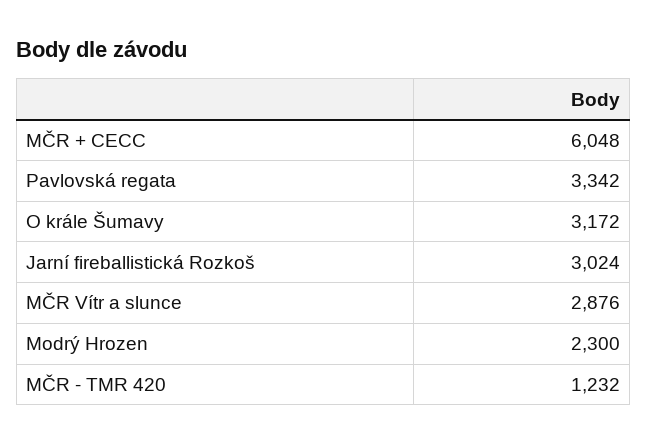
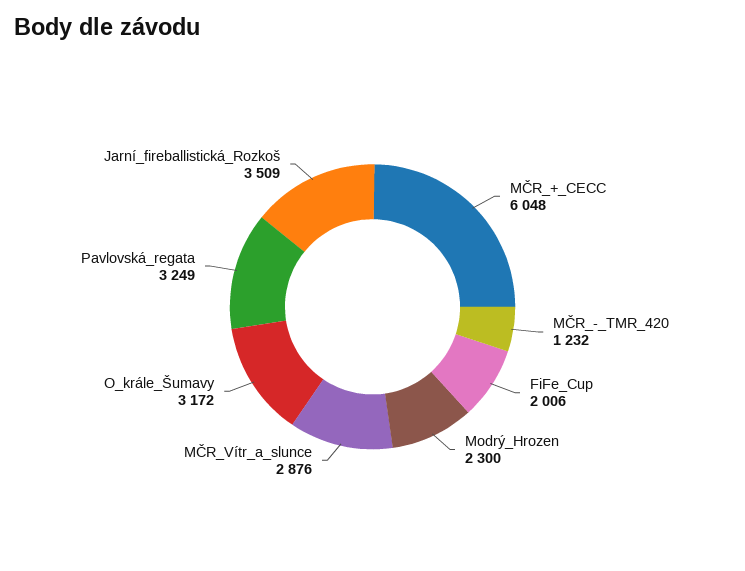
  {
    "MČR + CECC": 6048,
-   "Pavlovská regata": 3342,
+   "Pavlovská regata": 3249,
    "O krále Šumavy": 3172,
-   "Jarní fireballistická Rozkoš": 3024,
+   "Jarní fireballistická Rozkoš": 3509,
    "MČR Vítr a slunce": 2876,
    "Modrý Hrozen": 2300,
-   "MČR - TMR 420": 1232
+   "MČR - TMR 420": 1232,
+   "FiFe_Cup": 2006
  }

